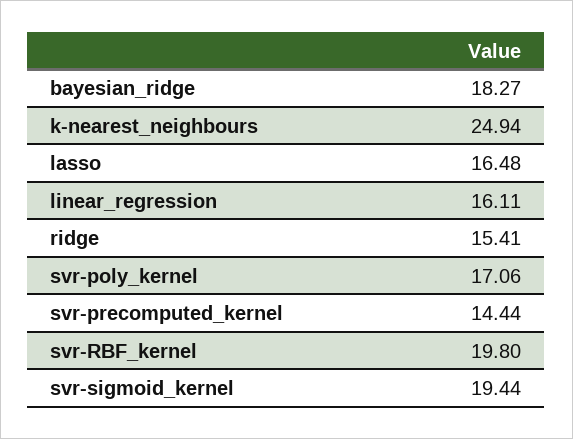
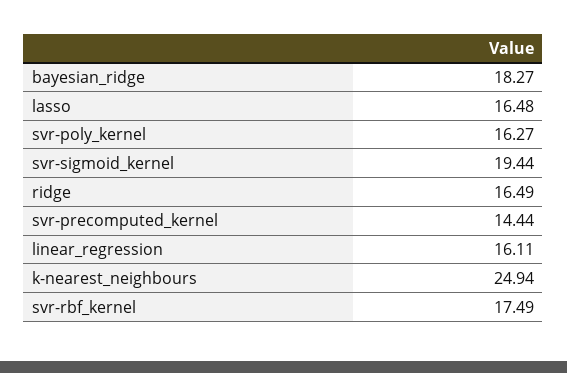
  {
    "bayesian_ridge": 18.27,
    "k-nearest_neighbours": 24.94,
    "lasso": 16.48,
    "linear_regression": 16.11,
-   "ridge": 15.41,
+   "ridge": 16.49,
-   "svr-poly_kernel": 17.06,
+   "svr-poly_kernel": 16.27,
    "svr-precomputed_kernel": 14.44,
-   "svr-RBF_kernel": 19.8,
+   "svr-RBF_kernel": 17.49,
    "svr-sigmoid_kernel": 19.44
  }

